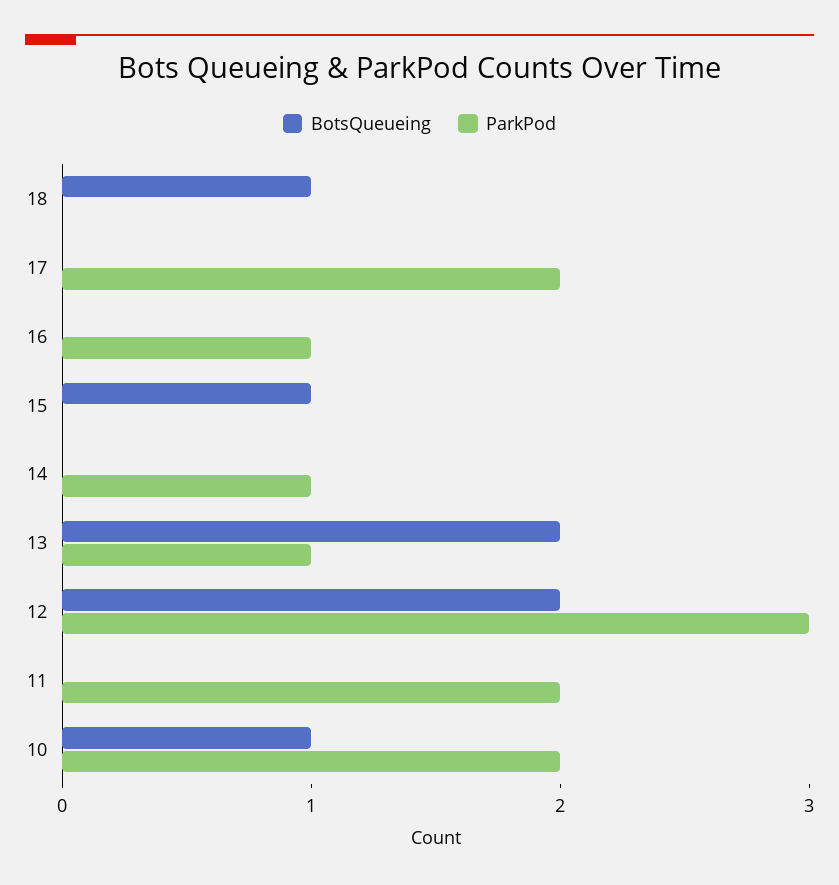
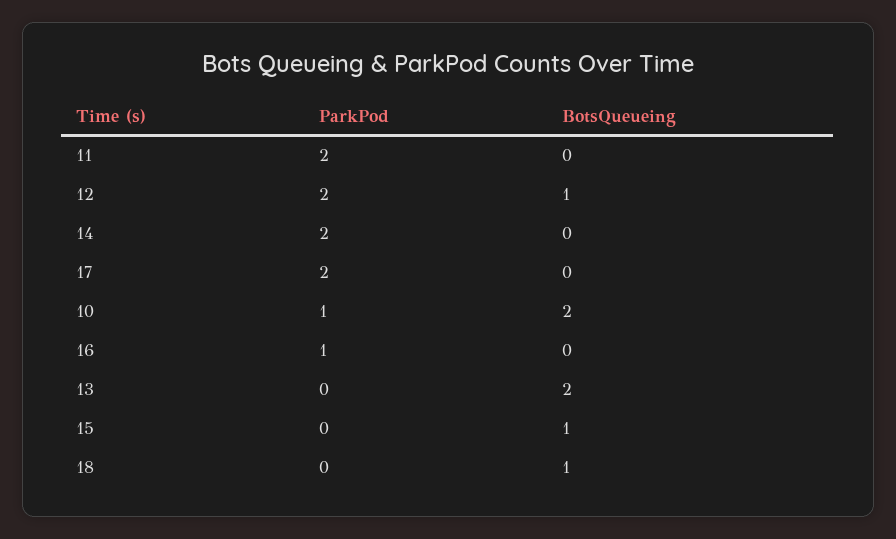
  {
    "BotsQueueing": {
      "18": 1,
      "17": 0,
      "16": 0,
      "15": 1,
      "14": 0,
      "13": 2,
-     "12": 2,
+     "12": 1,
      "11": 0,
-     "10": 1
+     "10": 2
    },
    "ParkPod": {
      "18": 0,
      "17": 2,
      "16": 1,
      "15": 0,
-     "14": 1,
+     "14": 2,
-     "13": 1,
+     "13": 0,
-     "12": 3,
+     "12": 2,
      "11": 2,
-     "10": 2
+     "10": 1
    }
  }

